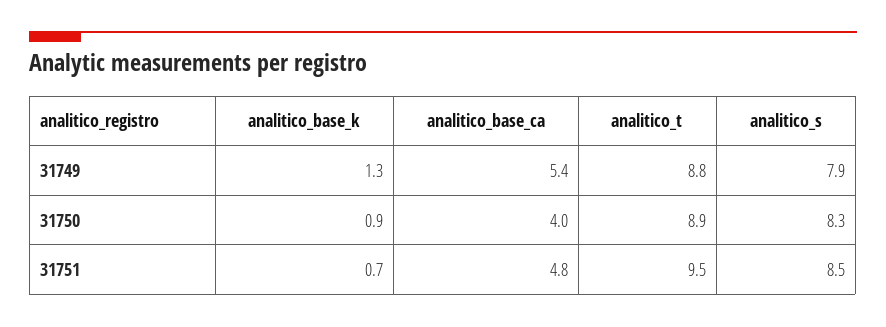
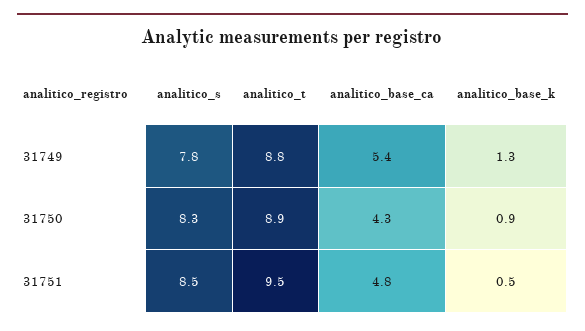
  {
    "analitico_base_k": {
      "31749": 1.3,
      "31750": 0.9,
-     "31751": 0.7
+     "31751": 0.5
    },
    "analitico_base_ca": {
      "31749": 5.4,
-     "31750": 4,
+     "31750": 4.3,
      "31751": 4.8
    },
    "analitico_t": {
      "31749": 8.8,
      "31750": 8.9,
      "31751": 9.5
    },
    "analitico_s": {
-     "31749": 7.9,
+     "31749": 7.8,
      "31750": 8.3,
      "31751": 8.5
    }
  }

